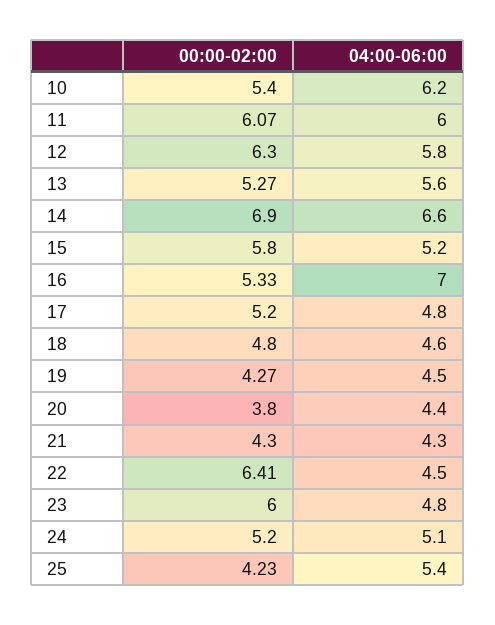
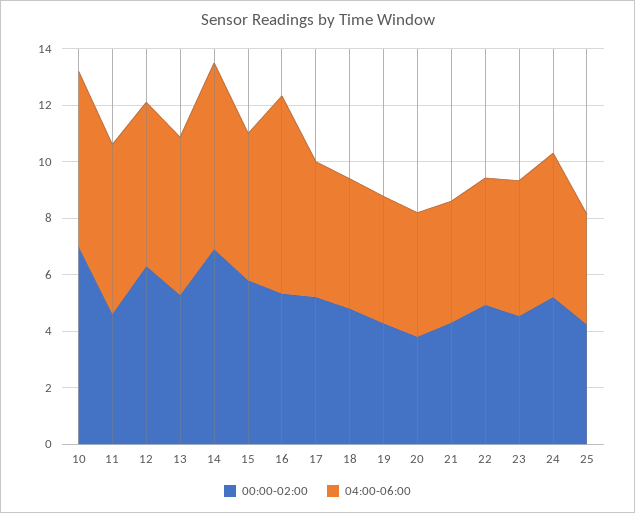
  {
    "00:00-02:00": {
-     "10": 5.4,
+     "10": 7,
-     "11": 6.07,
+     "11": 4.5,
      "12": 6.3,
      "13": 5.27,
      "14": 6.9,
      "15": 5.8,
      "16": 5.33,
      "17": 5.2,
      "18": 4.8,
      "19": 4.27,
      "20": 3.8,
      "21": 4.3,
-     "22": 6.41,
+     "22": 5,
-     "23": 6,
+     "23": 4.5,
      "24": 5.2,
      "25": 4.23
    },
    "04:00-06:00": {
      "10": 6.2,
      "11": 6,
      "12": 5.8,
      "13": 5.6,
      "14": 6.6,
      "15": 5.2,
      "16": 7,
      "17": 4.8,
      "18": 4.6,
      "19": 4.5,
      "20": 4.4,
      "21": 4.3,
      "22": 4.5,
      "23": 4.8,
      "24": 5.1,
-     "25": 5.4
+     "25": 4
    }
  }

